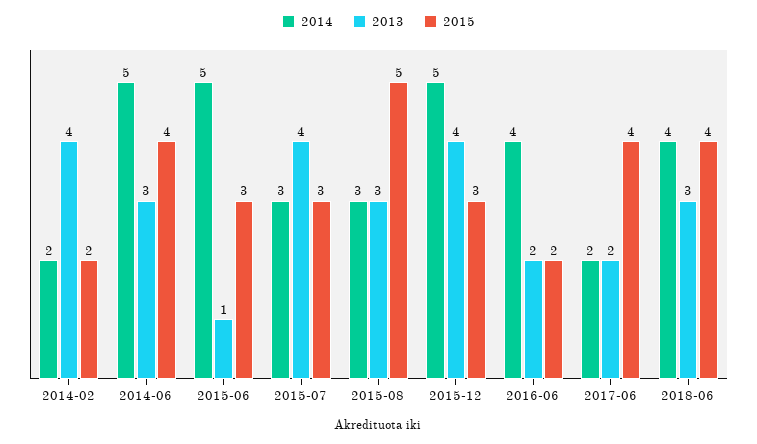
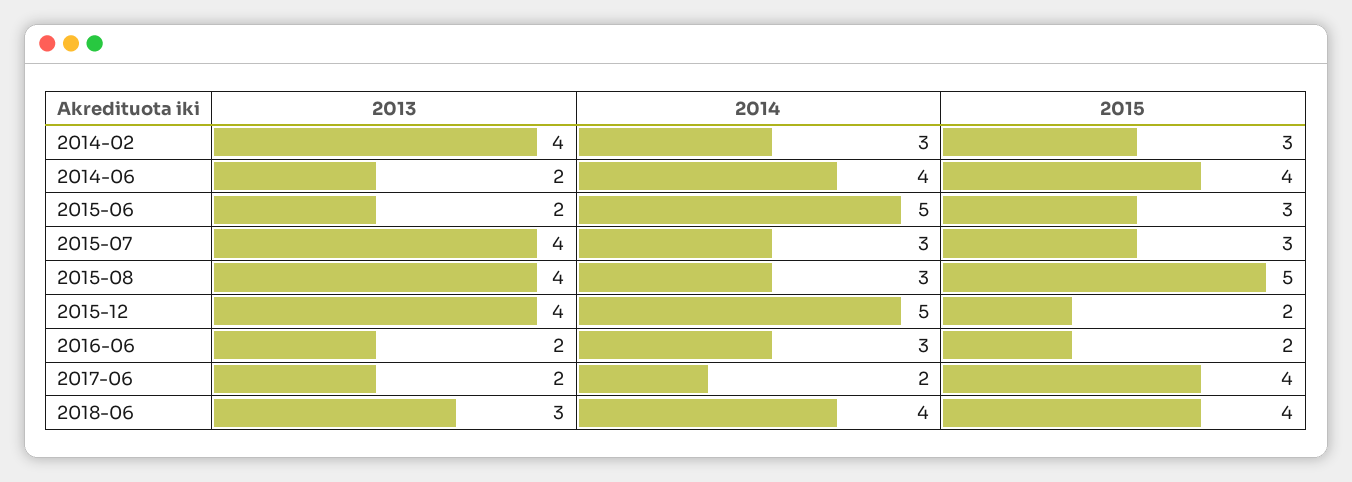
  {
    "2014": {
-     "2014-02": 2,
+     "2014-02": 3,
-     "2014-06": 5,
+     "2014-06": 4,
      "2015-06": 5,
      "2015-07": 3,
      "2015-08": 3,
      "2015-12": 5,
-     "2016-06": 4,
+     "2016-06": 3,
      "2017-06": 2,
      "2018-06": 4
    },
    "2013": {
      "2014-02": 4,
-     "2014-06": 3,
+     "2014-06": 2,
-     "2015-06": 1,
+     "2015-06": 2,
      "2015-07": 4,
-     "2015-08": 3,
+     "2015-08": 4,
      "2015-12": 4,
      "2016-06": 2,
      "2017-06": 2,
      "2018-06": 3
    },
    "2015": {
-     "2014-02": 2,
+     "2014-02": 3,
      "2014-06": 4,
      "2015-06": 3,
      "2015-07": 3,
      "2015-08": 5,
-     "2015-12": 3,
+     "2015-12": 2,
      "2016-06": 2,
      "2017-06": 4,
      "2018-06": 4
    }
  }

